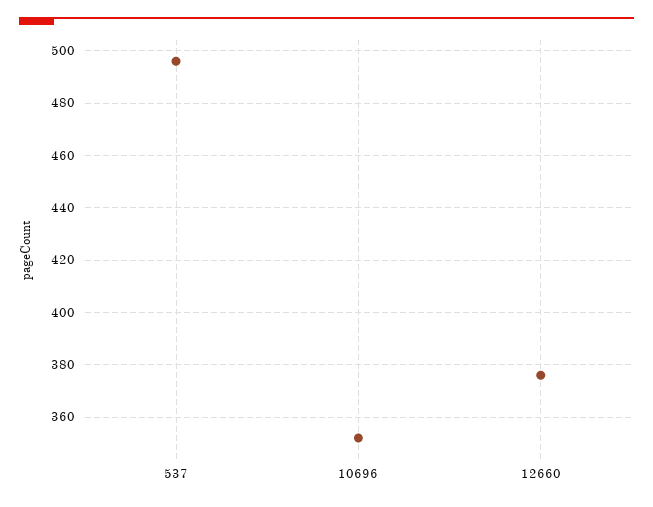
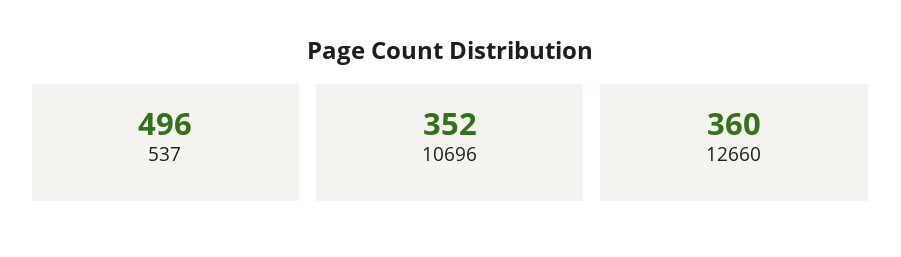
  {
    "537": 496,
    "10696": 352,
-   "12660": 375
+   "12660": 360
  }

